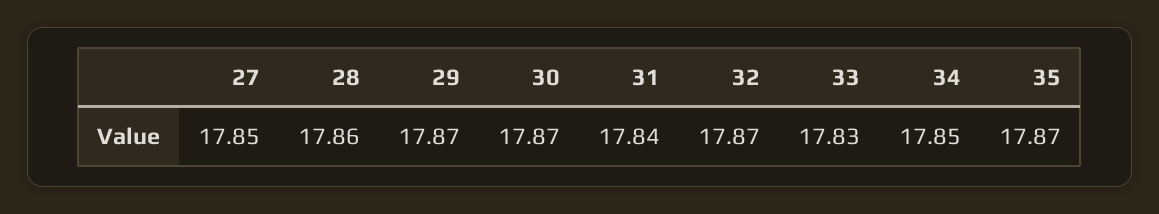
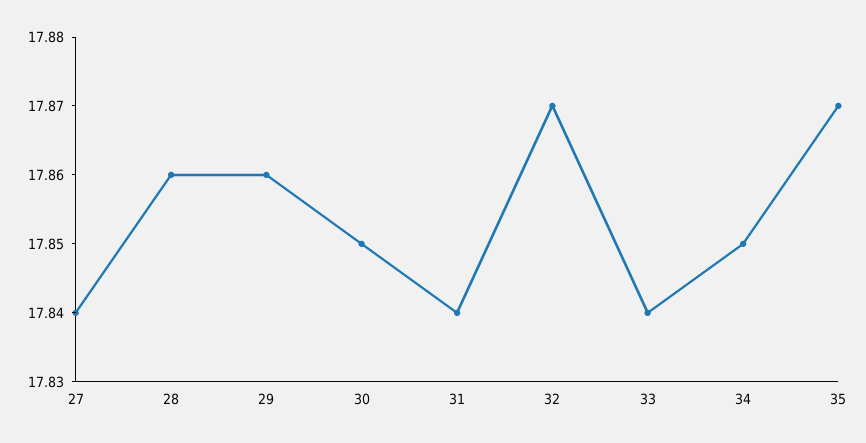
  {
-   "27": 17.85,
+   "27": 17.84,
    "28": 17.86,
-   "29": 17.87,
+   "29": 17.86,
-   "30": 17.87,
+   "30": 17.85,
    "31": 17.84,
    "32": 17.87,
-   "33": 17.83,
+   "33": 17.84,
    "34": 17.85,
    "35": 17.87
  }

